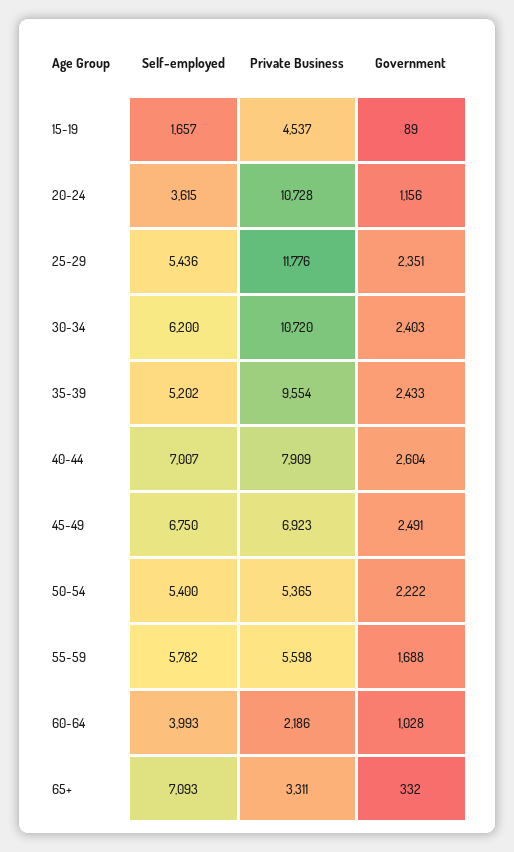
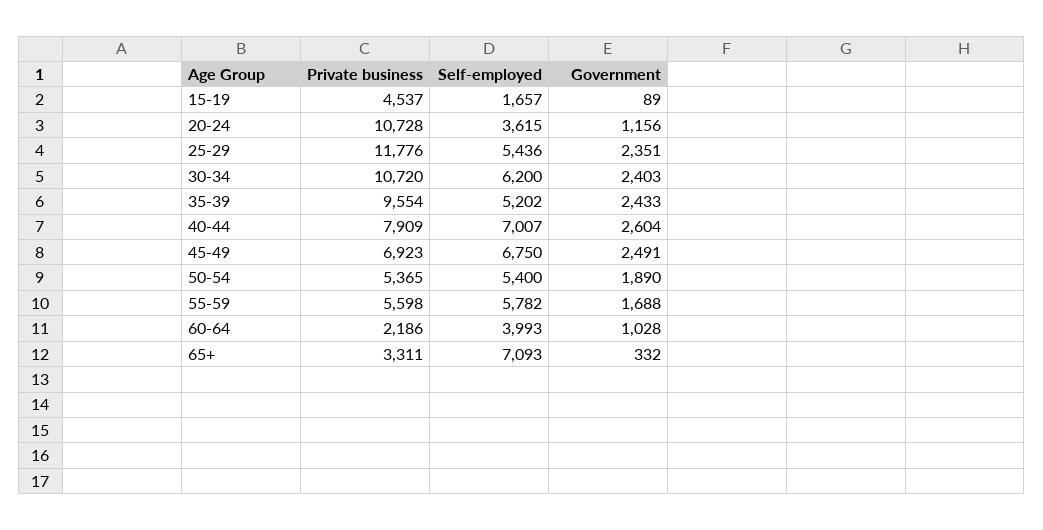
  {
    "Self-employed": {
      "15-19": 1657,
      "20-24": 3615,
      "25-29": 5436,
      "30-34": 6200,
      "35-39": 5202,
      "40-44": 7007,
      "45-49": 6750,
      "50-54": 5400,
      "55-59": 5782,
      "60-64": 3993,
      "65+": 7093
    },
    "Private Business": {
      "15-19": 4537,
      "20-24": 10728,
      "25-29": 11776,
      "30-34": 10720,
      "35-39": 9554,
      "40-44": 7909,
      "45-49": 6923,
      "50-54": 5365,
      "55-59": 5598,
      "60-64": 2186,
      "65+": 3311
    },
    "Government": {
      "15-19": 89,
      "20-24": 1156,
      "25-29": 2351,
      "30-34": 2403,
      "35-39": 2433,
      "40-44": 2604,
      "45-49": 2491,
-     "50-54": 2222,
+     "50-54": 1890,
      "55-59": 1688,
      "60-64": 1028,
      "65+": 332
    }
  }

